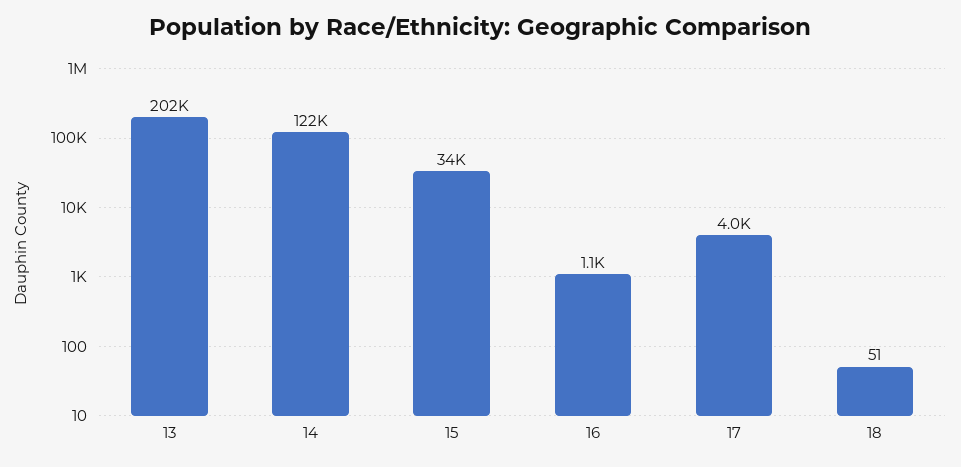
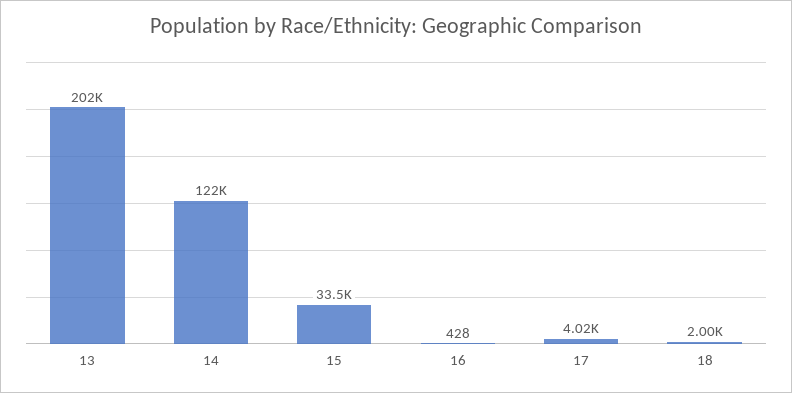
  {
    "13": 202000,
    "14": 122000,
    "15": 33500,
-   "16": 1100,
+   "16": 428,
    "17": 4020,
-   "18": 51
+   "18": 2000
  }

